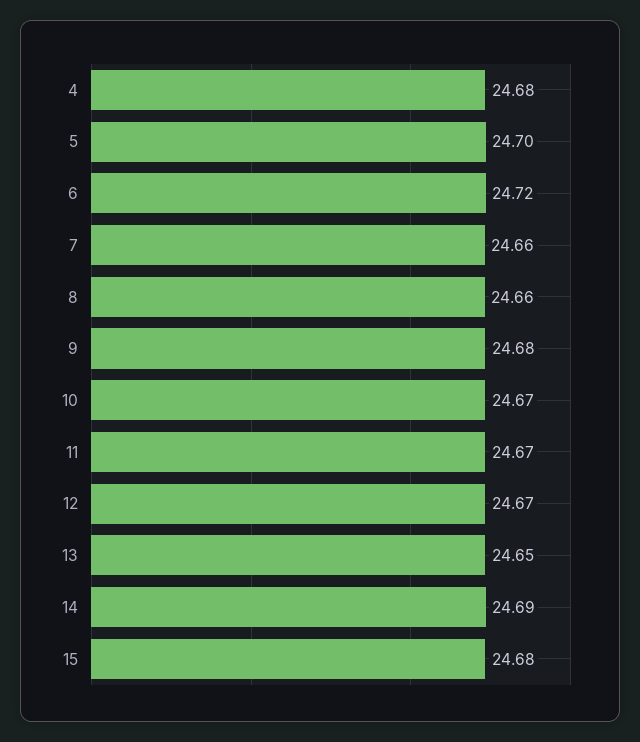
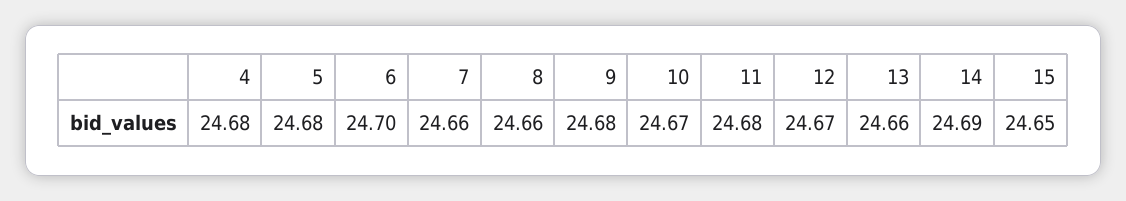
  {
    "4": 24.68,
-   "5": 24.7,
+   "5": 24.68,
-   "6": 24.72,
+   "6": 24.7,
    "7": 24.66,
    "8": 24.66,
    "9": 24.68,
    "10": 24.67,
-   "11": 24.67,
+   "11": 24.68,
    "12": 24.67,
-   "13": 24.65,
+   "13": 24.66,
    "14": 24.69,
-   "15": 24.68
+   "15": 24.65
  }

